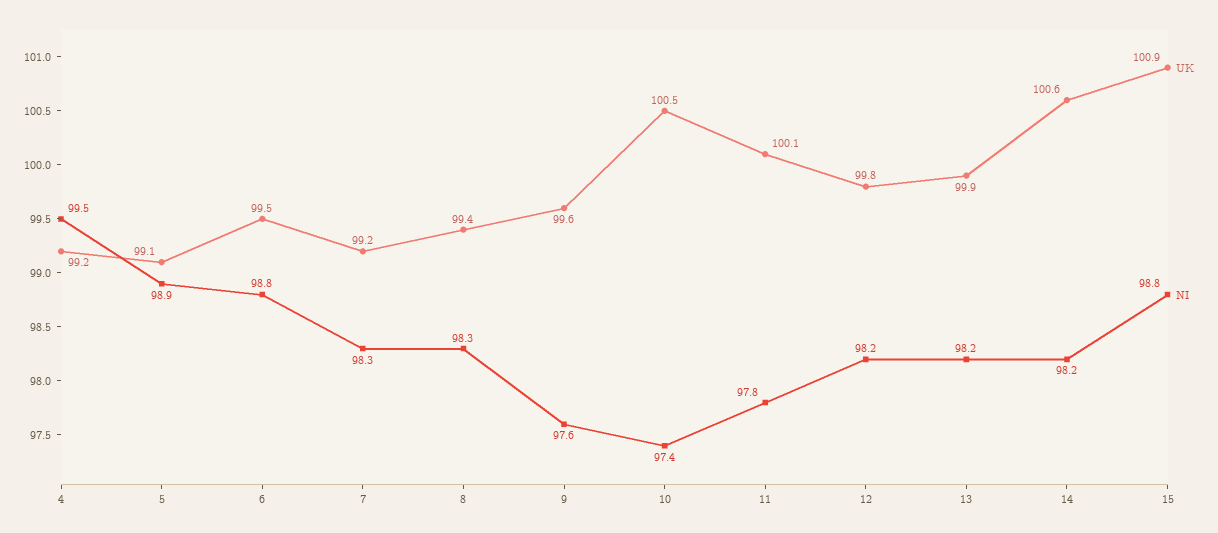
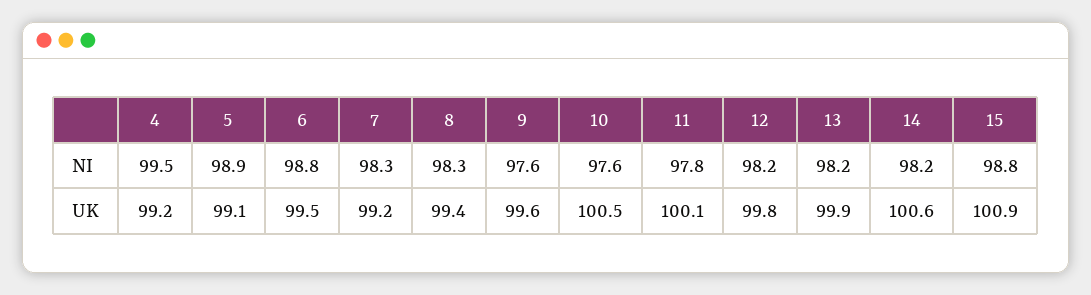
  {
    "UK": {
      "4": 99.2,
      "5": 99.1,
      "6": 99.5,
      "7": 99.2,
      "8": 99.4,
      "9": 99.6,
      "10": 100.5,
      "11": 100.1,
      "12": 99.8,
      "13": 99.9,
      "14": 100.6,
      "15": 100.9
    },
    "NI": {
      "4": 99.5,
      "5": 98.9,
      "6": 98.8,
      "7": 98.3,
      "8": 98.3,
      "9": 97.6,
-     "10": 97.4,
+     "10": 97.6,
      "11": 97.8,
      "12": 98.2,
      "13": 98.2,
      "14": 98.2,
      "15": 98.8
    }
  }

